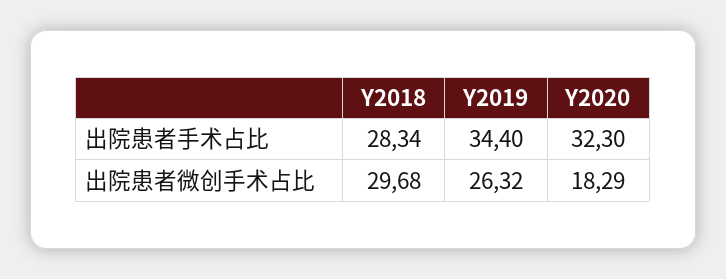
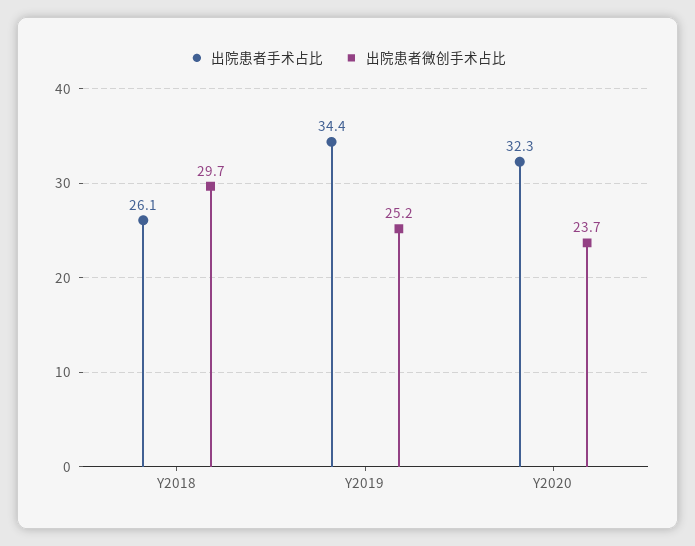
  {
    "出院患者手术占比": {
-     "Y2018": 28.34,
+     "Y2018": 26.1,
      "Y2019": 34.4,
      "Y2020": 32.3
    },
    "出院患者微创手术占比": {
      "Y2018": 29.68,
-     "Y2019": 26.32,
+     "Y2019": 25.2,
-     "Y2020": 18.29
+     "Y2020": 23.7
    }
  }

